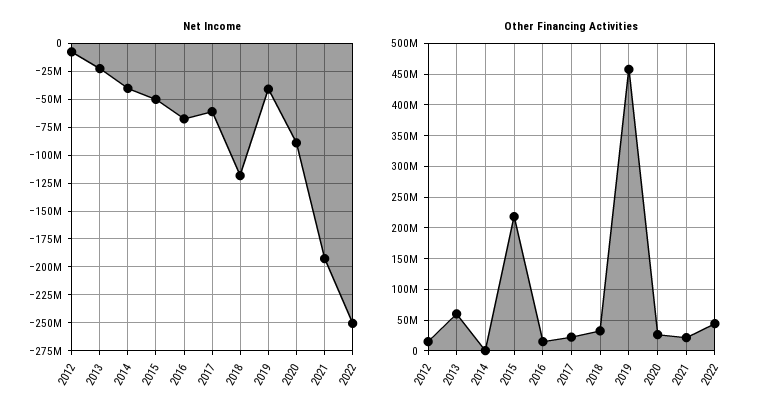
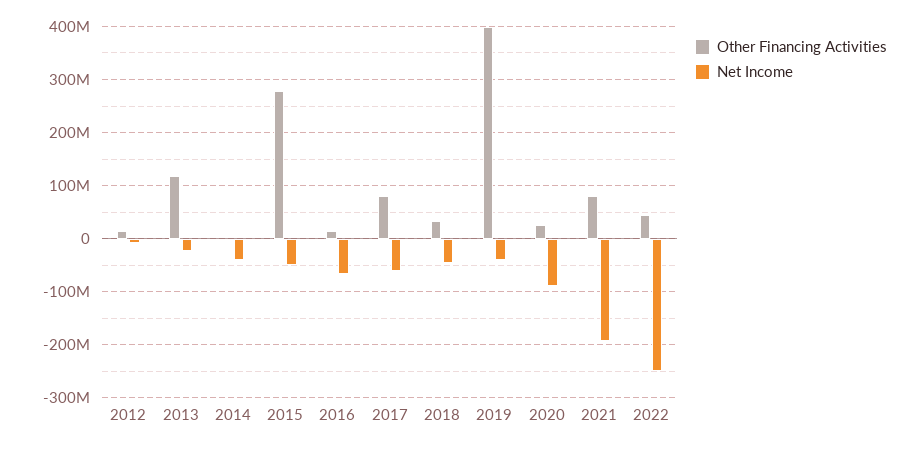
  {
    "Net Income": {
      "2012": 0,
      "2013": -20000000,
      "2014": -40000000,
      "2015": -60000000,
      "2016": -60000000,
      "2017": -60000000,
-     "2018": -125000000,
+     "2018": -40000000,
      "2019": -40000000,
      "2020": -80000000,
      "2021": -200000000,
      "2022": -260000000
    },
    "Other Financing Activities": {
      "2012": 20000000,
-     "2013": 60000000,
+     "2013": 120000000,
      "2014": 0,
-     "2015": 220000000,
+     "2015": 280000000,
      "2016": 10000000,
-     "2017": 20000000,
+     "2017": 80000000,
      "2018": 30000000,
-     "2019": 460000000,
+     "2019": 400000000,
      "2020": 30000000,
-     "2021": 20000000,
+     "2021": 80000000,
      "2022": 40000000
    }
  }

